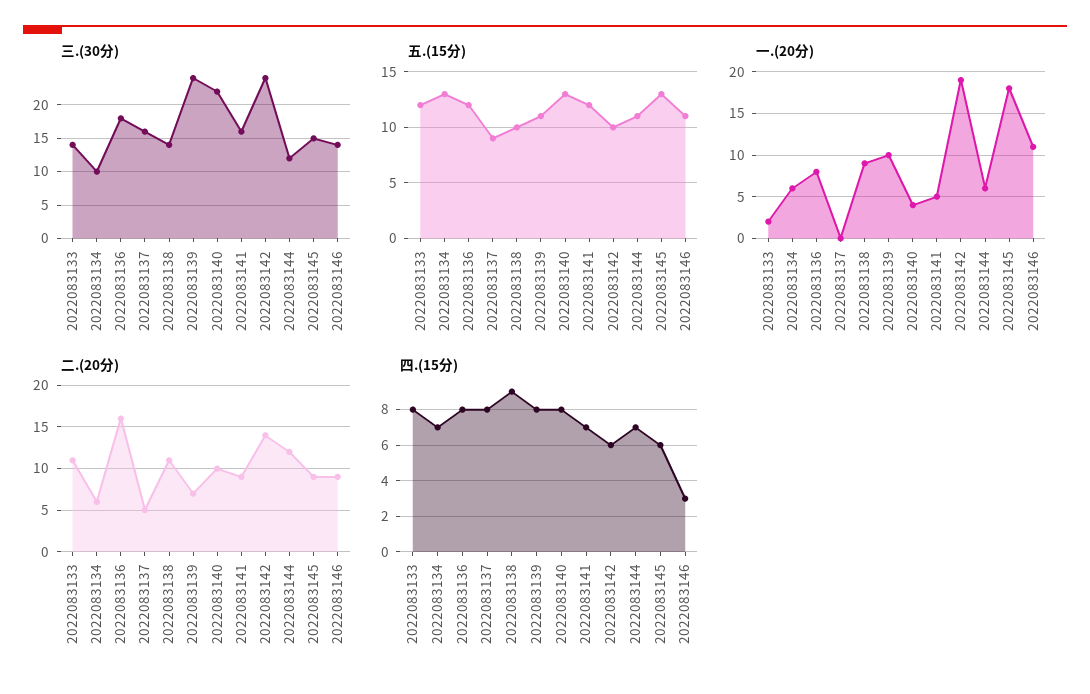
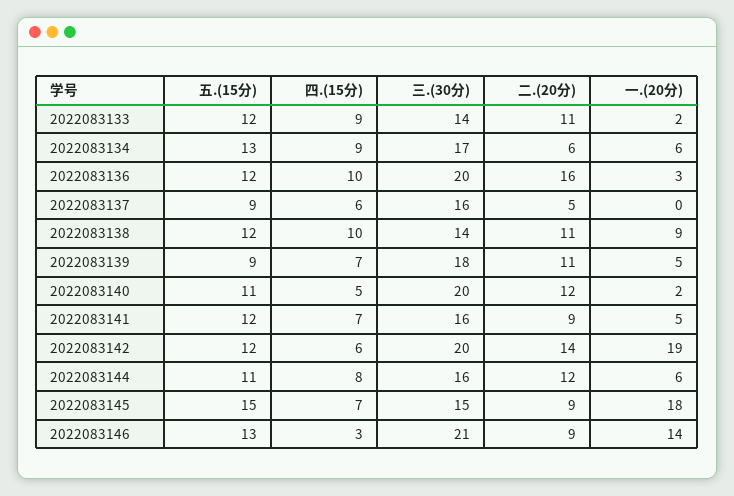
  {
    "三.(30分)": {
      "2022083133": 14,
-     "2022083134": 10,
+     "2022083134": 17,
-     "2022083136": 18,
+     "2022083136": 20,
      "2022083137": 16,
      "2022083138": 14,
-     "2022083139": 24,
+     "2022083139": 18,
-     "2022083140": 22,
+     "2022083140": 20,
      "2022083141": 16,
-     "2022083142": 24,
+     "2022083142": 20,
-     "2022083144": 12,
+     "2022083144": 16,
      "2022083145": 15,
-     "2022083146": 14
+     "2022083146": 21
    },
    "五.(15分)": {
      "2022083133": 12,
      "2022083134": 13,
      "2022083136": 12,
      "2022083137": 9,
-     "2022083138": 10,
+     "2022083138": 12,
-     "2022083139": 11,
+     "2022083139": 9,
-     "2022083140": 13,
+     "2022083140": 11,
      "2022083141": 12,
-     "2022083142": 10,
+     "2022083142": 12,
      "2022083144": 11,
-     "2022083145": 13,
+     "2022083145": 15,
-     "2022083146": 11
+     "2022083146": 13
    },
    "一.(20分)": {
      "2022083133": 2,
      "2022083134": 6,
-     "2022083136": 8,
+     "2022083136": 3,
      "2022083137": 0,
      "2022083138": 9,
-     "2022083139": 10,
+     "2022083139": 5,
-     "2022083140": 4,
+     "2022083140": 2,
      "2022083141": 5,
      "2022083142": 19,
      "2022083144": 6,
      "2022083145": 18,
-     "2022083146": 11
+     "2022083146": 14
    },
    "二.(20分)": {
      "2022083133": 11,
      "2022083134": 6,
      "2022083136": 16,
      "2022083137": 5,
      "2022083138": 11,
-     "2022083139": 7,
+     "2022083139": 11,
-     "2022083140": 10,
+     "2022083140": 12,
      "2022083141": 9,
      "2022083142": 14,
      "2022083144": 12,
      "2022083145": 9,
      "2022083146": 9
    },
    "四.(15分)": {
-     "2022083133": 8,
+     "2022083133": 9,
-     "2022083134": 7,
+     "2022083134": 9,
-     "2022083136": 8,
+     "2022083136": 10,
-     "2022083137": 8,
+     "2022083137": 6,
-     "2022083138": 9,
+     "2022083138": 10,
-     "2022083139": 8,
+     "2022083139": 7,
-     "2022083140": 8,
+     "2022083140": 5,
      "2022083141": 7,
      "2022083142": 6,
-     "2022083144": 7,
+     "2022083144": 8,
-     "2022083145": 6,
+     "2022083145": 7,
      "2022083146": 3
    }
  }

